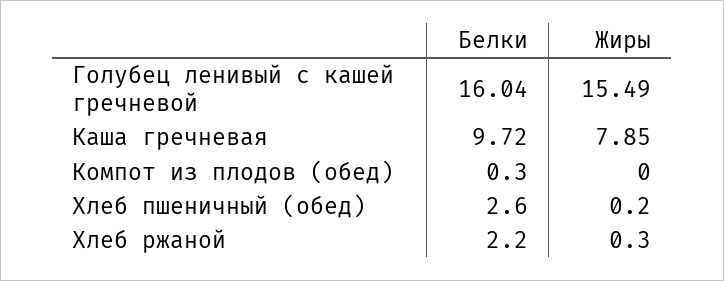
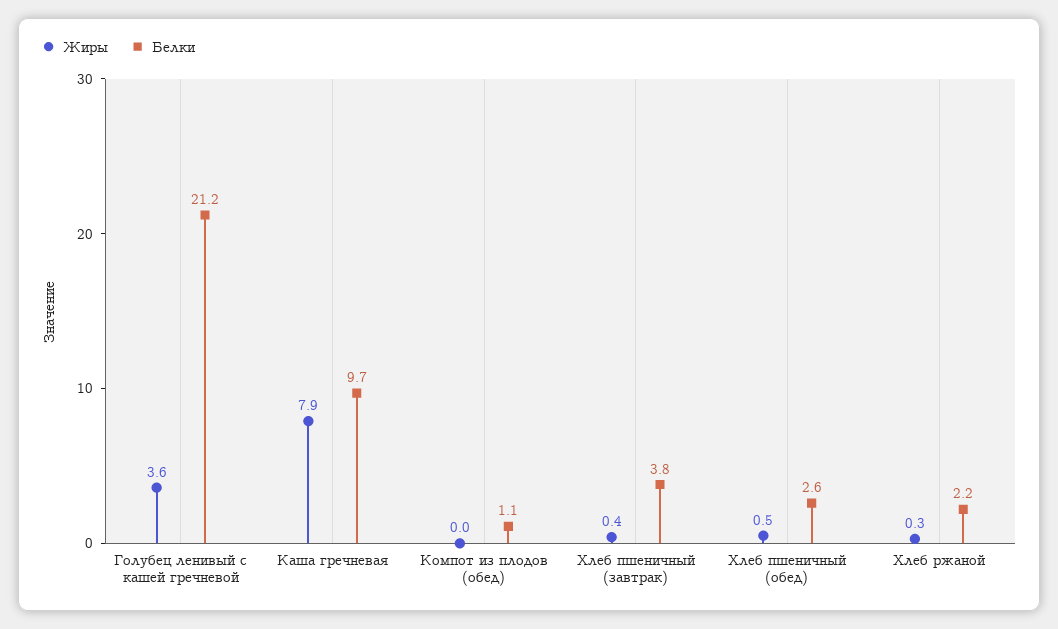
  {
    "Белки": {
-     "Голубец ленивый с кашей гречневой": 16.04,
+     "Голубец ленивый с кашей гречневой": 21.2,
      "Каша гречневая": 9.72,
-     "Компот из плодов (обед)": 0.3,
+     "Компот из плодов (обед)": 1.1,
      "Хлеб пшеничный (обед)": 2.6,
-     "Хлеб ржаной": 2.2
+     "Хлеб ржаной": 2.2,
+     "Хлеб пшеничный (завтрак)": 3.8
    },
    "Жиры": {
-     "Голубец ленивый с кашей гречневой": 15.49,
+     "Голубец ленивый с кашей гречневой": 3.6,
      "Каша гречневая": 7.85,
      "Компот из плодов (обед)": 0,
-     "Хлеб пшеничный (обед)": 0.2,
+     "Хлеб пшеничный (обед)": 0.5,
-     "Хлеб ржаной": 0.3
+     "Хлеб ржаной": 0.3,
+     "Хлеб пшеничный (завтрак)": 0.4
    }
  }

